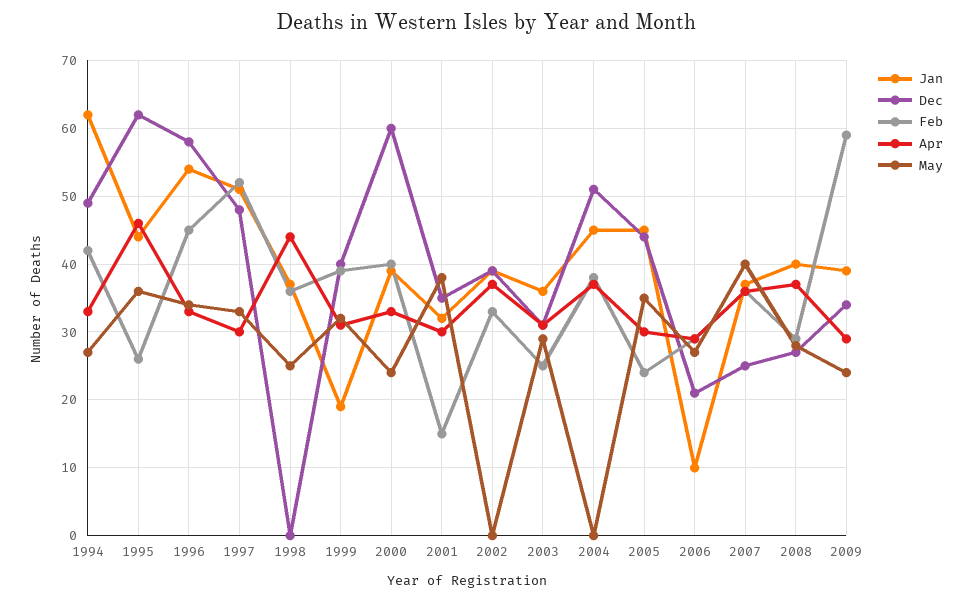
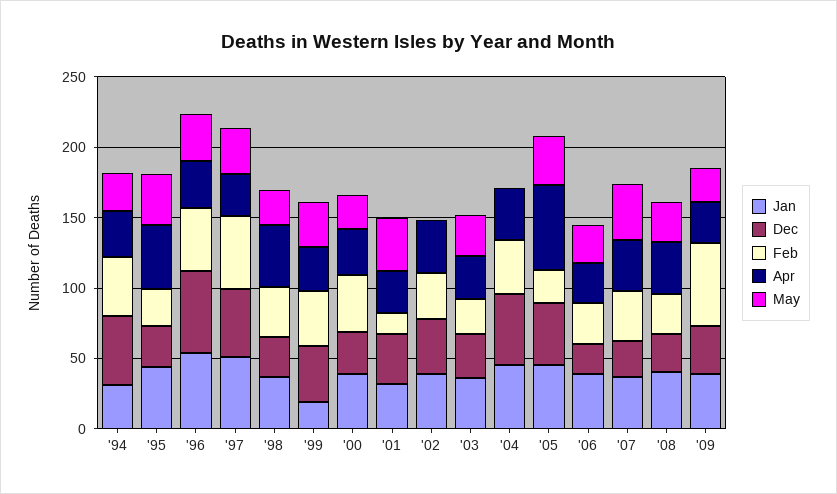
  {
    "Jan": {
-     "1994": 62,
+     "1994": 30,
      "1995": 44,
      "1996": 54,
      "1997": 51,
      "1998": 37,
      "1999": 19,
      "2000": 39,
      "2001": 32,
      "2002": 39,
      "2003": 36,
      "2004": 45,
      "2005": 45,
-     "2006": 10,
+     "2006": 40,
      "2007": 37,
      "2008": 40,
      "2009": 39
    },
    "Dec": {
      "1994": 49,
-     "1995": 62,
+     "1995": 30,
      "1996": 58,
      "1997": 48,
-     "1998": 0,
+     "1998": 30,
      "1999": 40,
-     "2000": 60,
+     "2000": 30,
      "2001": 35,
      "2002": 39,
      "2003": 31,
      "2004": 51,
      "2005": 44,
      "2006": 21,
      "2007": 25,
      "2008": 27,
      "2009": 34
    },
    "Feb": {
      "1994": 42,
      "1995": 26,
      "1996": 45,
      "1997": 52,
      "1998": 36,
      "1999": 39,
      "2000": 40,
      "2001": 15,
      "2002": 33,
      "2003": 25,
      "2004": 38,
      "2005": 24,
      "2006": 29,
      "2007": 36,
      "2008": 29,
      "2009": 59
    },
    "Apr": {
      "1994": 33,
      "1995": 46,
      "1996": 33,
      "1997": 30,
      "1998": 44,
      "1999": 31,
      "2000": 33,
      "2001": 30,
      "2002": 37,
      "2003": 31,
      "2004": 37,
-     "2005": 30,
+     "2005": 60,
      "2006": 29,
      "2007": 36,
      "2008": 37,
      "2009": 29
    },
    "May": {
      "1994": 27,
      "1995": 36,
      "1996": 34,
      "1997": 33,
      "1998": 25,
      "1999": 32,
      "2000": 24,
      "2001": 38,
      "2002": 0,
      "2003": 29,
      "2004": 0,
      "2005": 35,
      "2006": 27,
      "2007": 40,
      "2008": 28,
      "2009": 24
    }
  }

